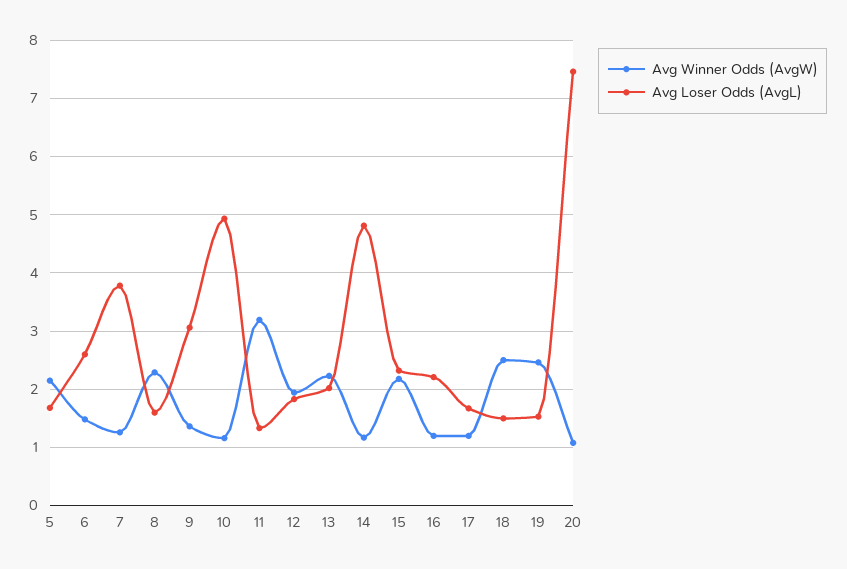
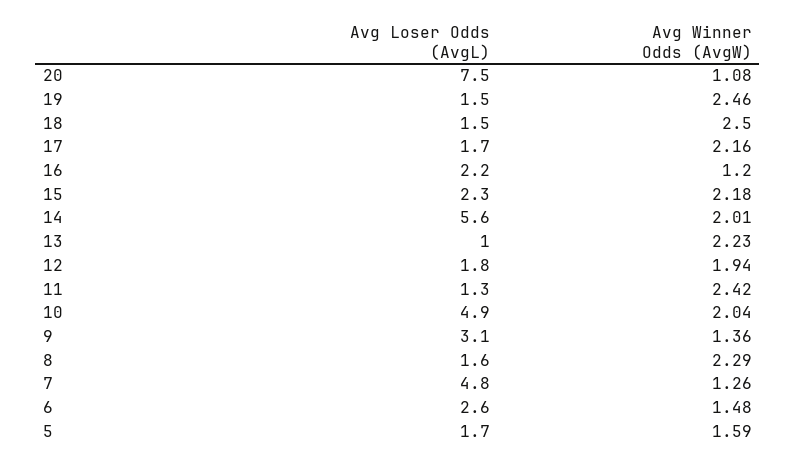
  {
    "Avg Winner Odds (AvgW)": {
-     "5": 2.2,
+     "5": 1.59,
      "6": 1.48,
      "7": 1.26,
      "8": 2.29,
      "9": 1.36,
-     "10": 1.2,
+     "10": 2.04,
-     "11": 3.2,
+     "11": 2.42,
      "12": 1.94,
      "13": 2.23,
-     "14": 1.2,
+     "14": 2.01,
      "15": 2.18,
      "16": 1.2,
-     "17": 1.2,
+     "17": 2.16,
      "18": 2.5,
      "19": 2.46,
      "20": 1.08
    },
    "Avg Loser Odds (AvgL)": {
      "5": 1.7,
      "6": 2.6,
-     "7": 3.8,
+     "7": 4.8,
      "8": 1.6,
      "9": 3.1,
      "10": 4.9,
      "11": 1.3,
      "12": 1.8,
-     "13": 2,
+     "13": 1,
-     "14": 4.8,
+     "14": 5.6,
      "15": 2.3,
      "16": 2.2,
      "17": 1.7,
      "18": 1.5,
      "19": 1.5,
      "20": 7.5
    }
  }

